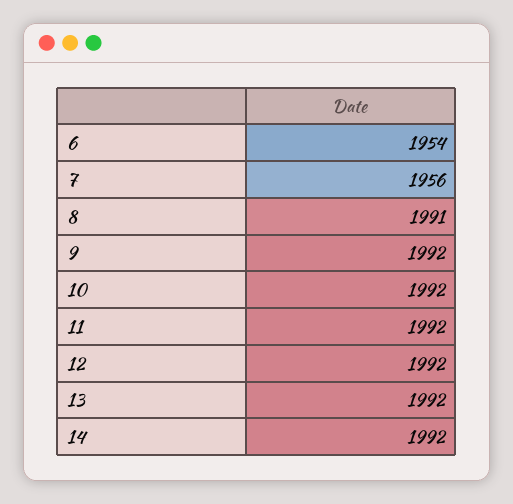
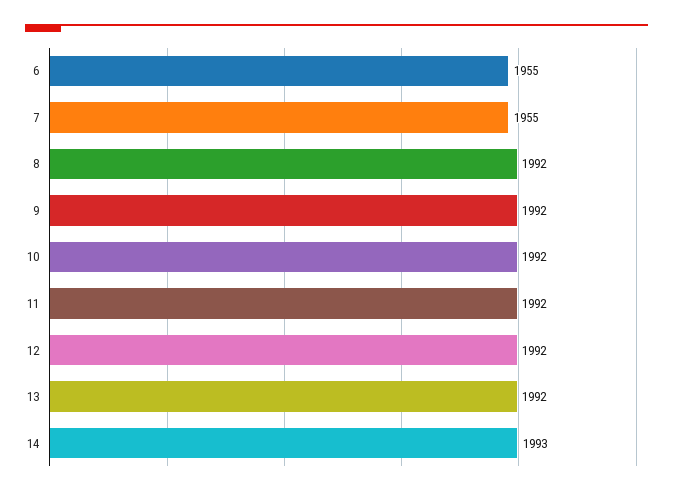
  {
-   "6": 1954,
+   "6": 1955,
-   "7": 1956,
+   "7": 1955,
-   "8": 1991,
+   "8": 1992,
    "9": 1992,
    "10": 1992,
    "11": 1992,
    "12": 1992,
    "13": 1992,
-   "14": 1992
+   "14": 1993
  }

